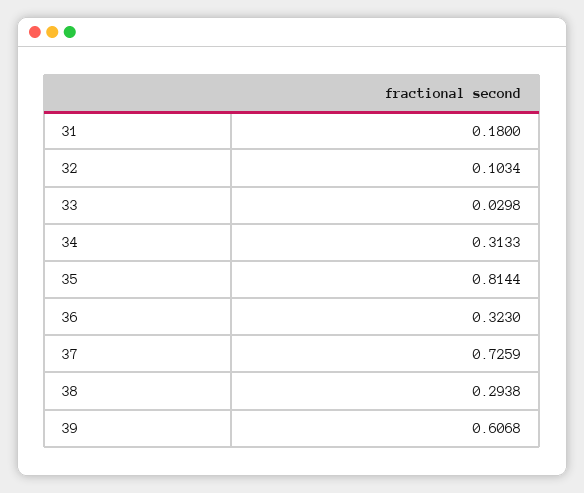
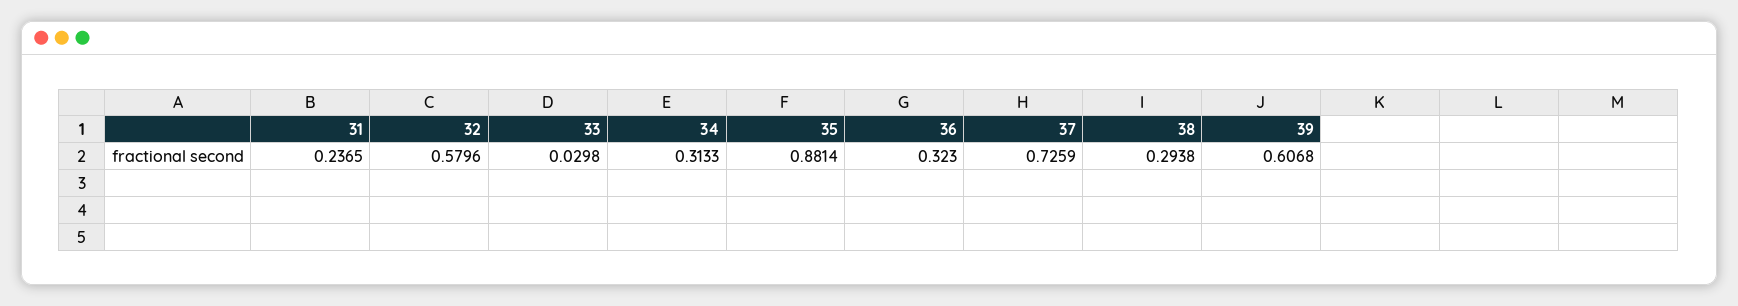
  {
-   "31": 0.18,
+   "31": 0.2365,
-   "32": 0.1034,
+   "32": 0.5796,
    "33": 0.0298,
    "34": 0.3133,
-   "35": 0.8144,
+   "35": 0.8814,
    "36": 0.323,
    "37": 0.7259,
    "38": 0.2938,
    "39": 0.6068
  }

